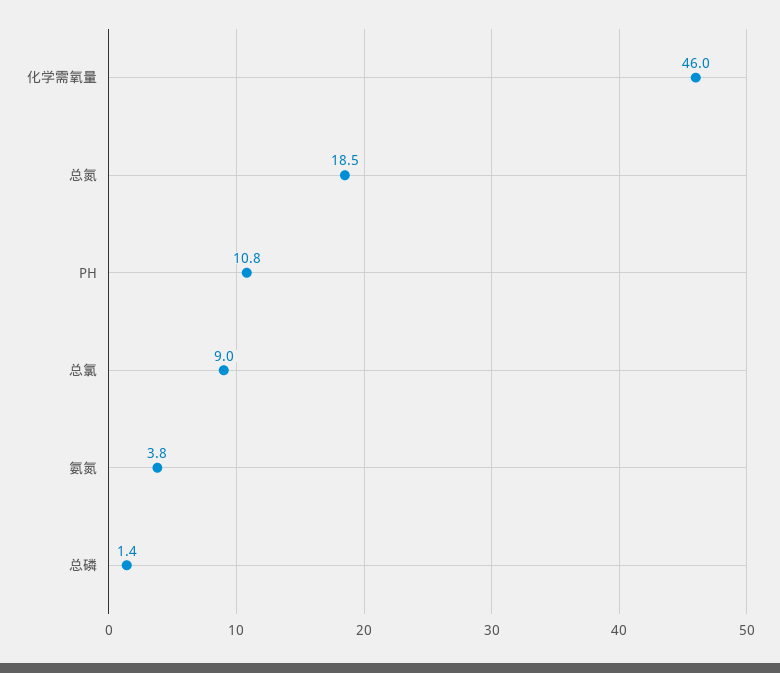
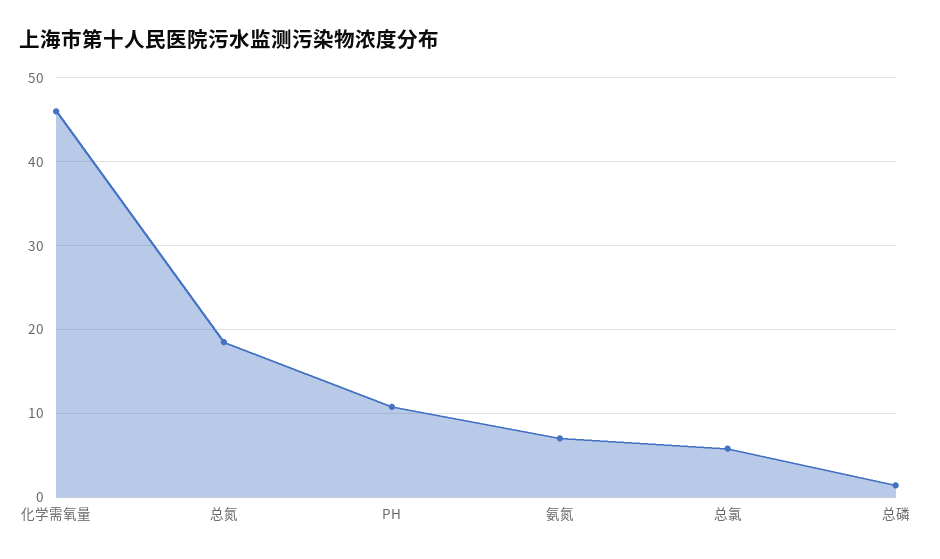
  {
    "化学需氧量": 46,
    "总氮": 18.5,
    "PH": 10.8,
-   "总氯": 9,
+   "总氯": 6,
-   "氨氮": 3.8,
+   "氨氮": 7,
    "总磷": 1.4
  }

